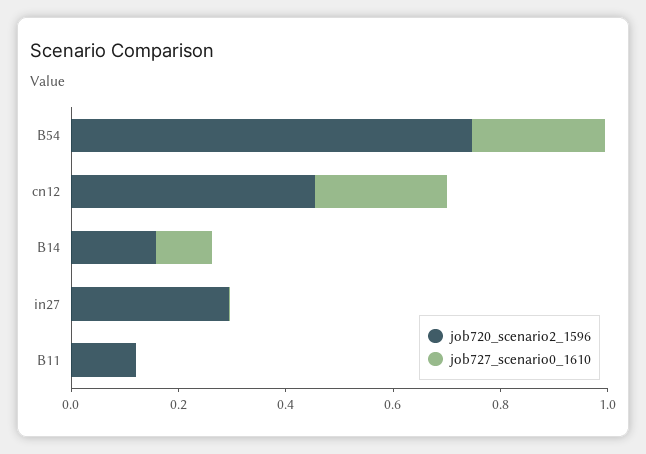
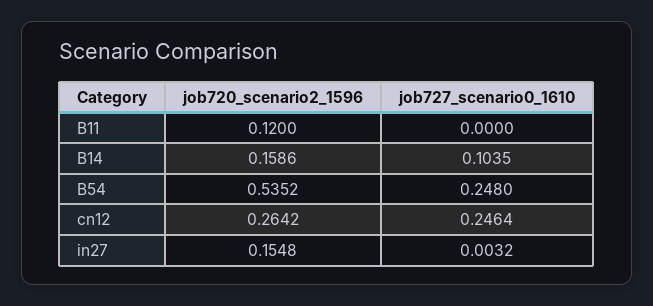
  {
    "job720_scenario2_1596": {
-     "B54": 0.75,
+     "B54": 0.5352,
-     "cn12": 0.45,
+     "cn12": 0.2642,
      "B14": 0.1586,
-     "in27": 0.3,
+     "in27": 0.1548,
      "B11": 0.12
    },
    "job727_scenario0_1610": {
      "B54": 0.248,
      "cn12": 0.2464,
      "B14": 0.1035,
      "in27": 0.0032,
      "B11": 0
    }
  }

